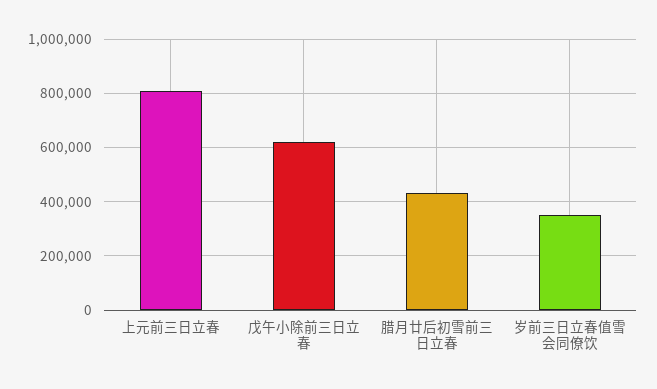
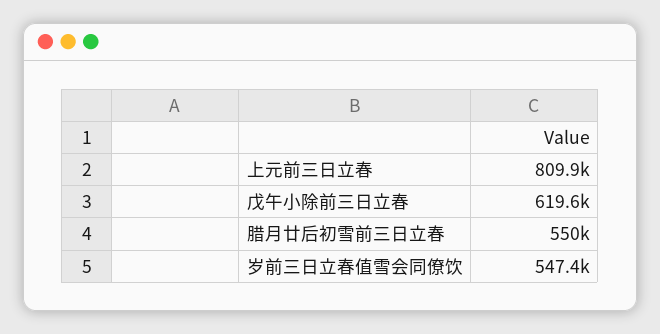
  {
    "上元前三日立春": 809900,
    "戊午小除前三日立春": 619600,
-   "腊月廿后初雪前三日立春": 425000,
+   "腊月廿后初雪前三日立春": 550000,
-   "岁前三日立春值雪会同僚饮": 350000
+   "岁前三日立春值雪会同僚饮": 547400
  }

